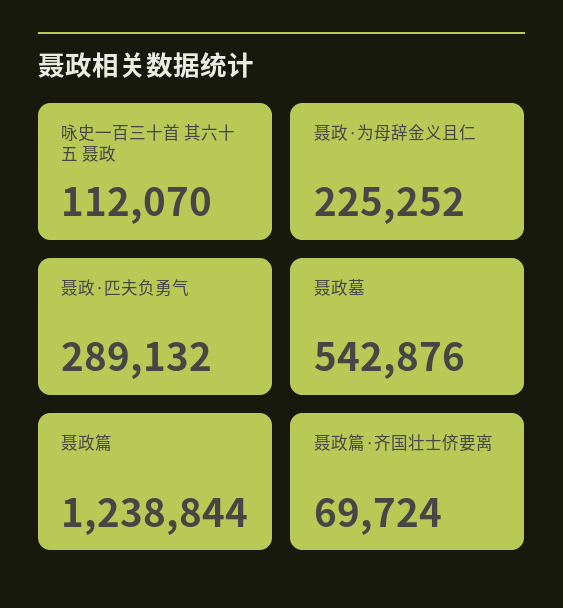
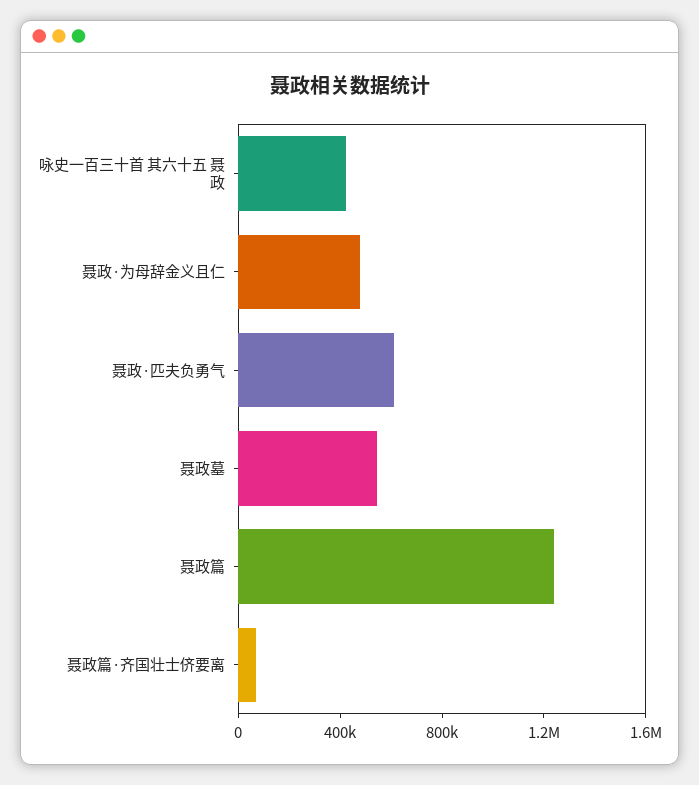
  {
-   "咏史一百三十首 其六十五 聂政": 112070,
+   "咏史一百三十首 其六十五 聂政": 400000,
-   "聂政·为母辞金义且仁": 225252,
+   "聂政·为母辞金义且仁": 500000,
-   "聂政·匹夫负勇气": 289132,
+   "聂政·匹夫负勇气": 600000,
    "聂政墓": 542876,
    "聂政篇": 1238844,
    "聂政篇·齐国壮士侪要离": 69724
  }

